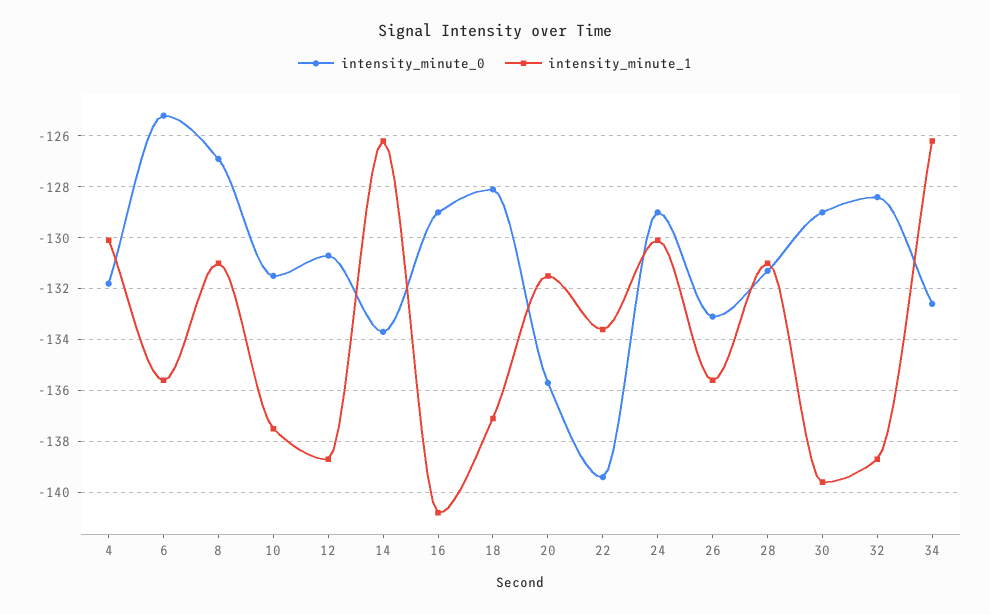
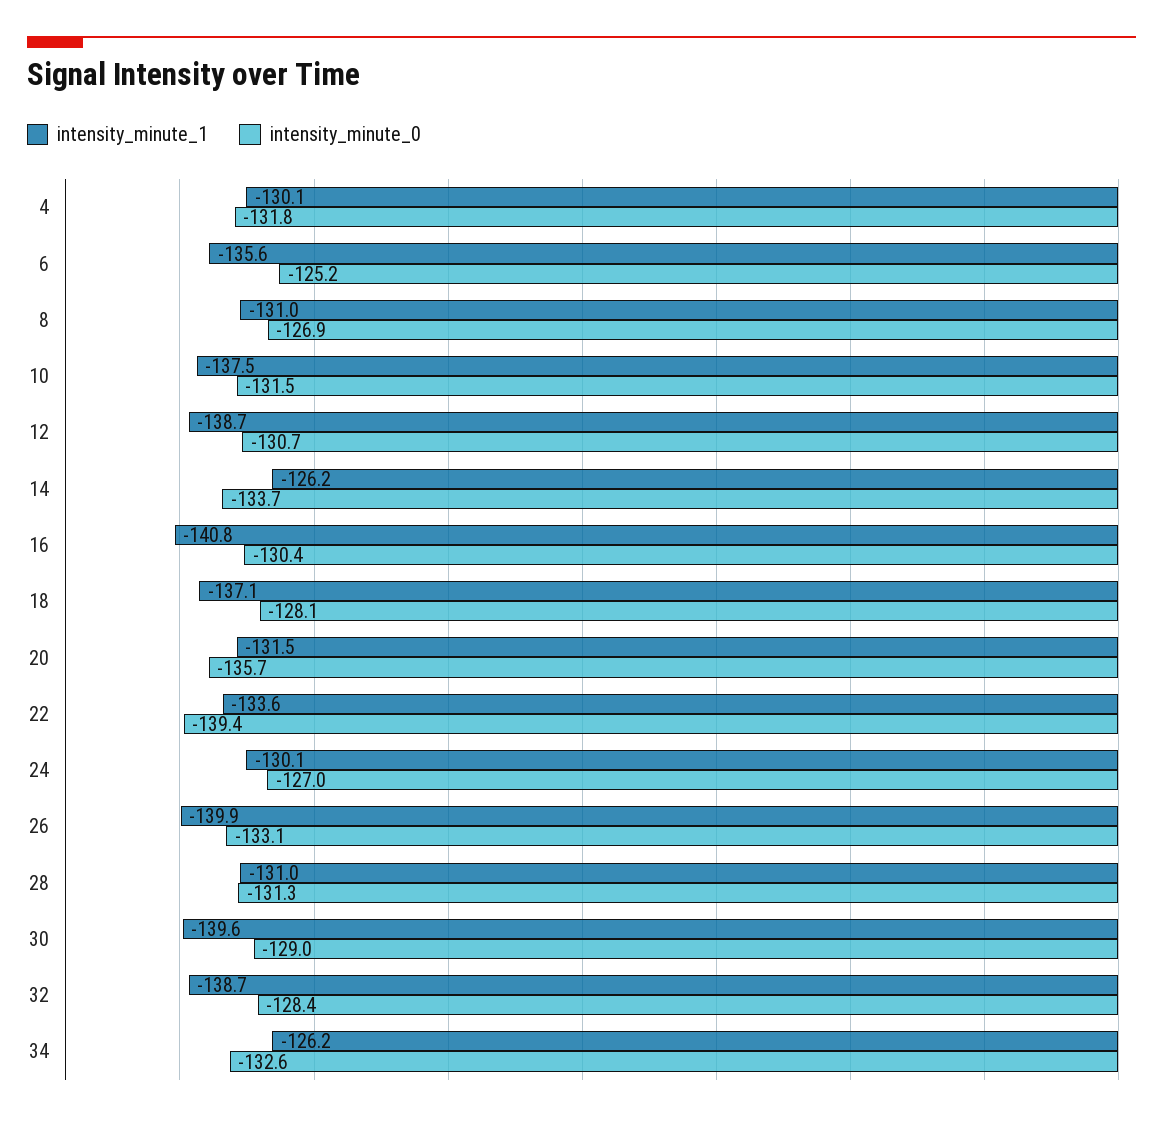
  {
    "intensity_minute_0": {
      "4": -131.8,
      "6": -125.2,
      "8": -126.9,
      "10": -131.5,
      "12": -130.7,
      "14": -133.7,
-     "16": -129,
+     "16": -130.4,
      "18": -128.1,
      "20": -135.7,
      "22": -139.4,
-     "24": -129,
+     "24": -127,
      "26": -133.1,
      "28": -131.3,
      "30": -129,
      "32": -128.4,
      "34": -132.6
    },
    "intensity_minute_1": {
      "4": -130.1,
      "6": -135.6,
      "8": -131,
      "10": -137.5,
      "12": -138.7,
      "14": -126.2,
      "16": -140.8,
      "18": -137.1,
      "20": -131.5,
      "22": -133.6,
      "24": -130.1,
-     "26": -135.5,
+     "26": -139.9,
      "28": -131,
      "30": -139.6,
      "32": -138.7,
      "34": -126.2
    }
  }

